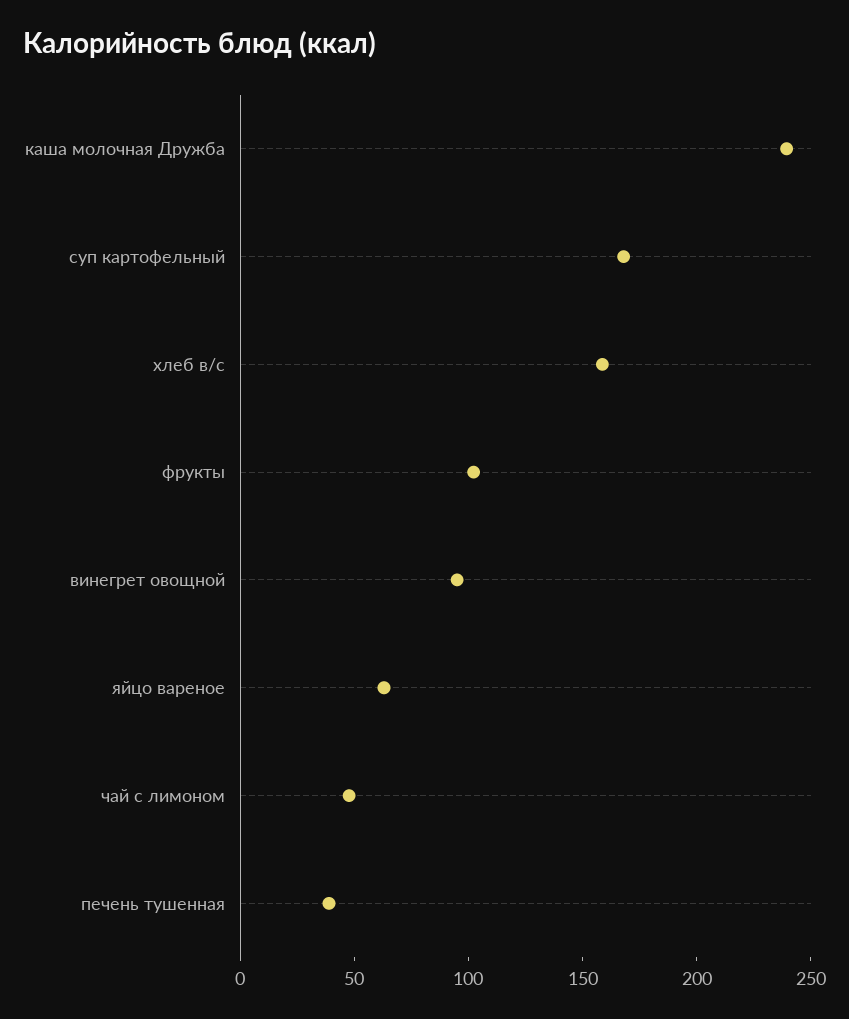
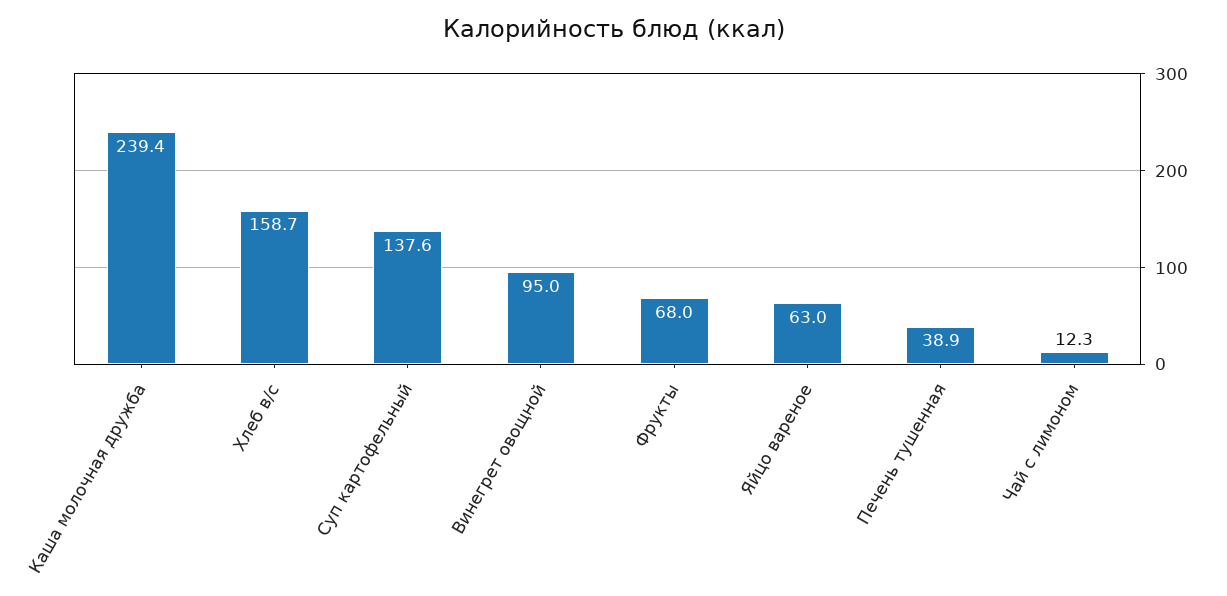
  {
    "каша молочная Дружба": 239.4,
-   "суп картофельный": 170,
+   "суп картофельный": 137.6,
    "хлеб в/с": 158.7,
-   "фрукты": 100,
+   "фрукты": 68,
    "винегрет овощной": 95,
    "яйцо вареное": 63,
-   "чай с лимоном": 50,
+   "чай с лимоном": 12.3,
    "печень тушенная": 38.9
  }

